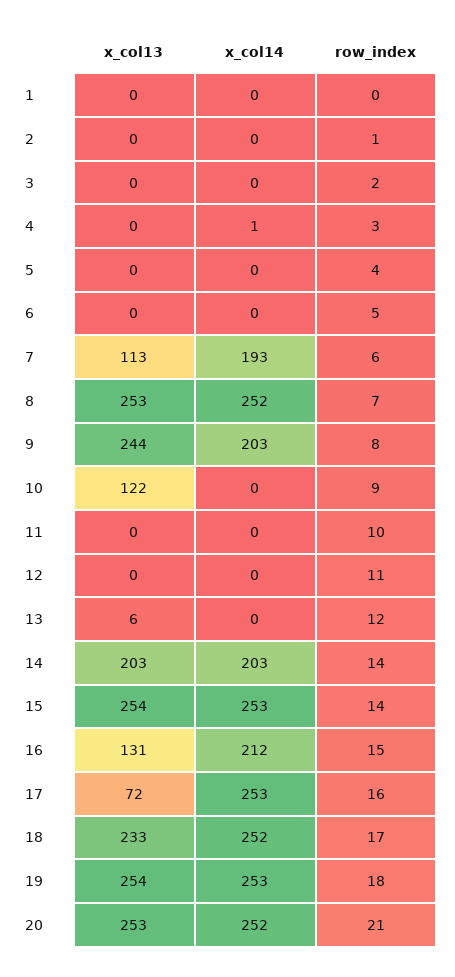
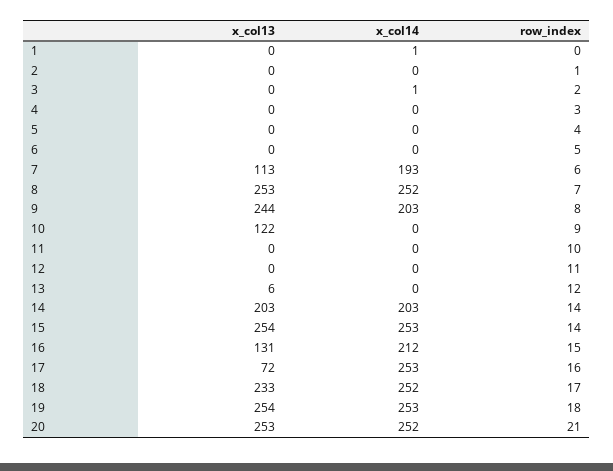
  {
    "x_col13": {
      "1": 0,
      "2": 0,
      "3": 0,
      "4": 0,
      "5": 0,
      "6": 0,
      "7": 113,
      "8": 253,
      "9": 244,
      "10": 122,
      "11": 0,
      "12": 0,
      "13": 6,
      "14": 203,
      "15": 254,
      "16": 131,
      "17": 72,
      "18": 233,
      "19": 254,
      "20": 253
    },
    "x_col14": {
-     "1": 0,
+     "1": 1,
      "2": 0,
-     "3": 0,
+     "3": 1,
-     "4": 1,
+     "4": 0,
      "5": 0,
      "6": 0,
      "7": 193,
      "8": 252,
      "9": 203,
      "10": 0,
      "11": 0,
      "12": 0,
      "13": 0,
      "14": 203,
      "15": 253,
      "16": 212,
      "17": 253,
      "18": 252,
      "19": 253,
      "20": 252
    },
    "row_index": {
      "1": 0,
      "2": 1,
      "3": 2,
      "4": 3,
      "5": 4,
      "6": 5,
      "7": 6,
      "8": 7,
      "9": 8,
      "10": 9,
      "11": 10,
      "12": 11,
      "13": 12,
      "14": 14,
      "15": 14,
      "16": 15,
      "17": 16,
      "18": 17,
      "19": 18,
      "20": 21
    }
  }

